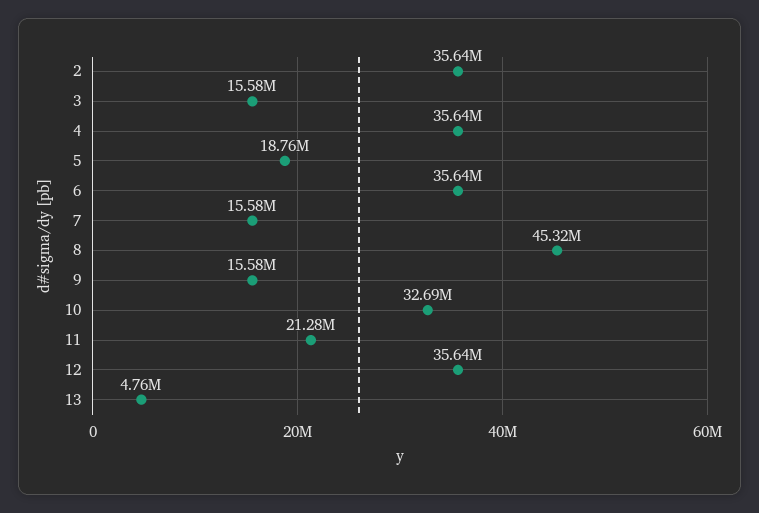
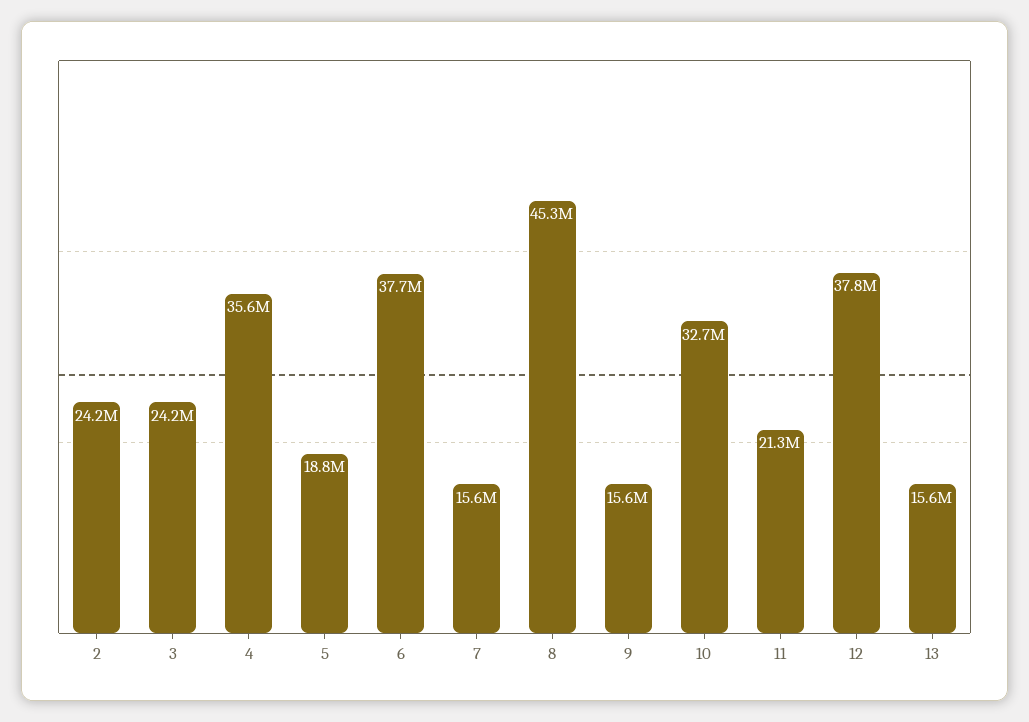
  {
-   "2": 35640000,
+   "2": 24200000,
-   "3": 15580000,
+   "3": 24200000,
    "4": 35640000,
    "5": 18760000,
-   "6": 35640000,
+   "6": 37700000,
    "7": 15580000,
    "8": 45320000,
    "9": 15580000,
    "10": 32690000,
    "11": 21280000,
-   "12": 35640000,
+   "12": 37800000,
-   "13": 4760000
+   "13": 15600000
  }

